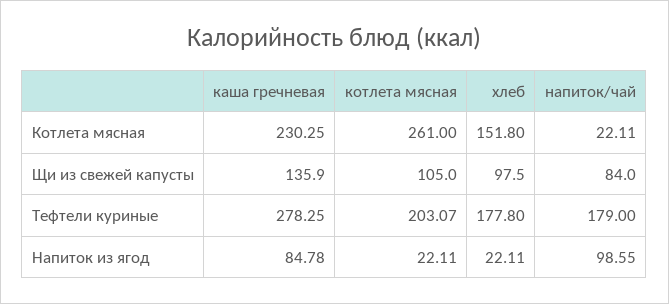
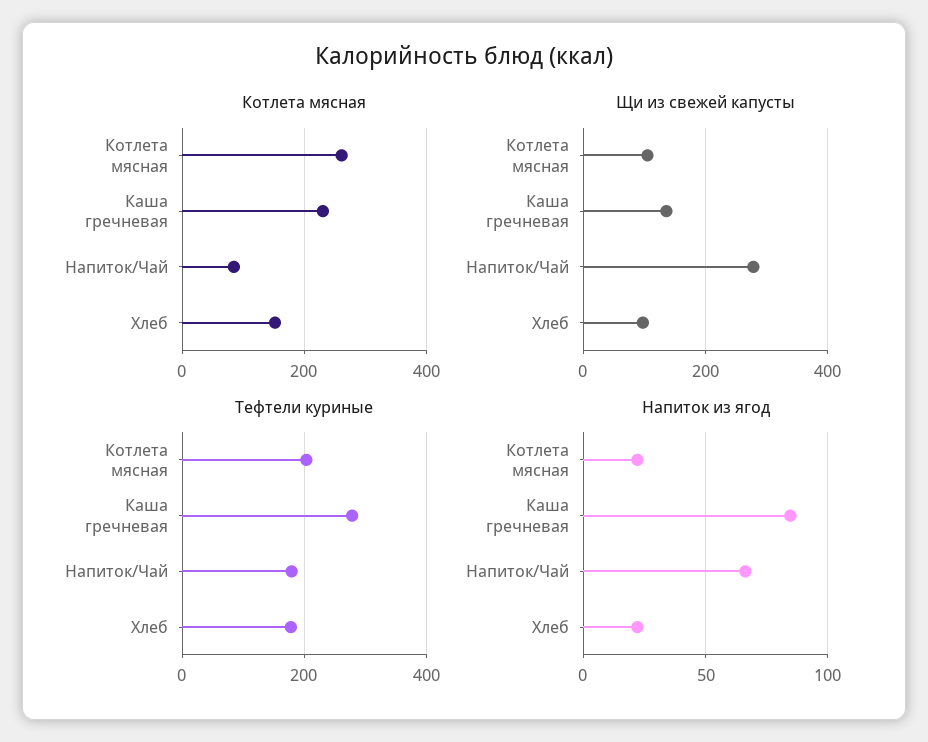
  {
    "Котлета мясная": {
      "каша гречневая": 230.25,
      "котлета мясная": 261,
      "хлеб": 151.8,
-     "напиток/чай": 22.11
+     "напиток/чай": 80
    },
    "Щи из свежей капусты": {
      "каша гречневая": 135.9,
      "котлета мясная": 105,
      "хлеб": 97.5,
-     "напиток/чай": 84
+     "напиток/чай": 280
    },
    "Тефтели куриные": {
      "каша гречневая": 278.25,
      "котлета мясная": 203.07,
      "хлеб": 177.8,
      "напиток/чай": 179
    },
    "Напиток из ягод": {
      "каша гречневая": 84.78,
      "котлета мясная": 22.11,
      "хлеб": 22.11,
-     "напиток/чай": 98.55
+     "напиток/чай": 65
    }
  }

